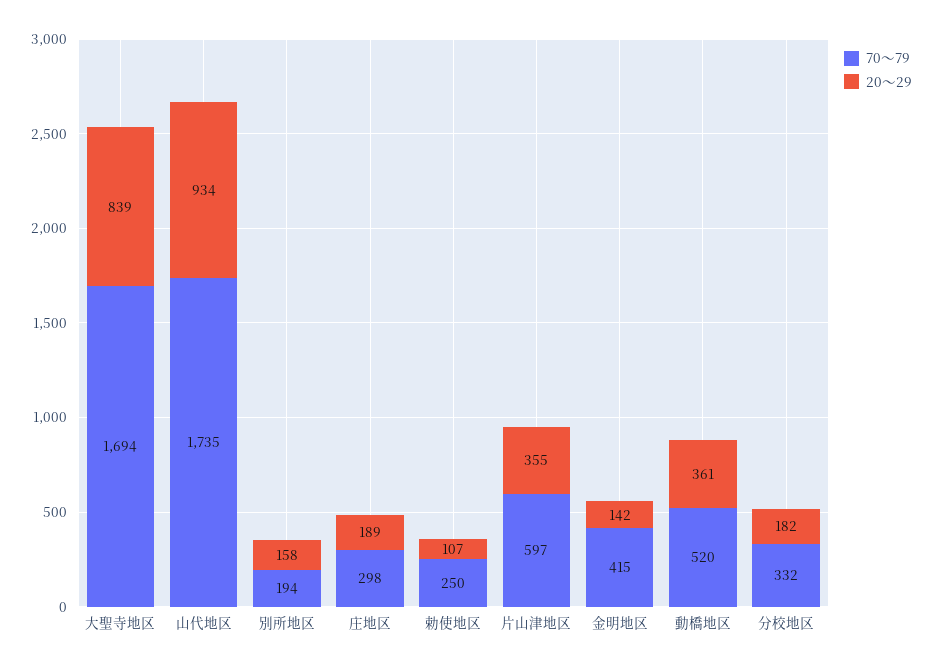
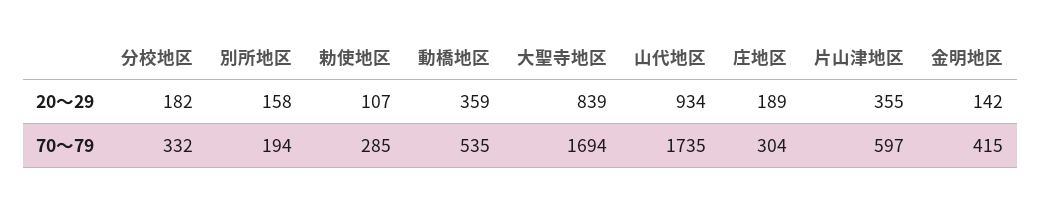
  {
    "70～79": {
      "大聖寺地区": 1694,
      "山代地区": 1735,
      "別所地区": 194,
-     "庄地区": 298,
+     "庄地区": 304,
-     "勅使地区": 250,
+     "勅使地区": 285,
      "片山津地区": 597,
      "金明地区": 415,
-     "動橋地区": 520,
+     "動橋地区": 535,
      "分校地区": 332
    },
    "20～29": {
      "大聖寺地区": 839,
      "山代地区": 934,
      "別所地区": 158,
      "庄地区": 189,
      "勅使地区": 107,
      "片山津地区": 355,
      "金明地区": 142,
-     "動橋地区": 361,
+     "動橋地区": 359,
      "分校地区": 182
    }
  }

